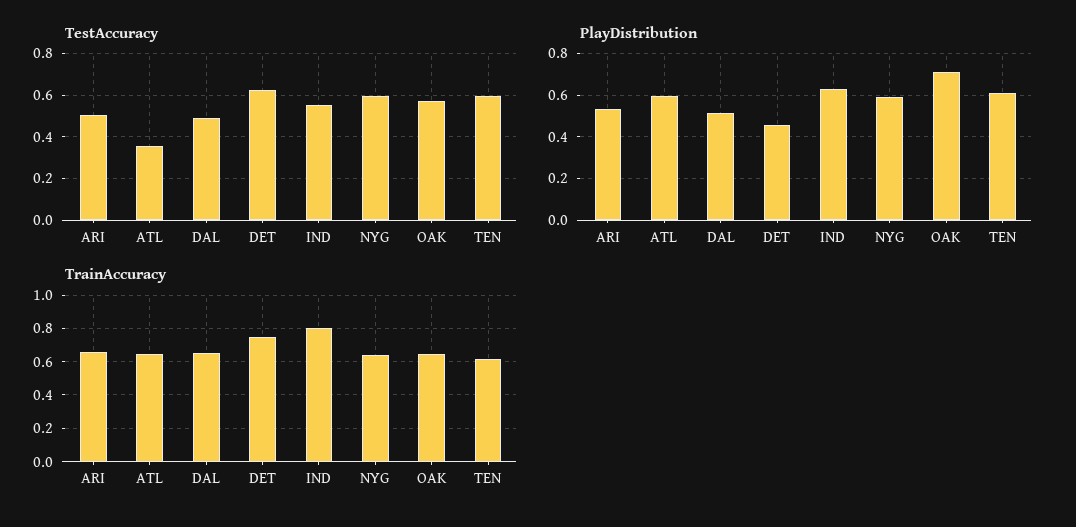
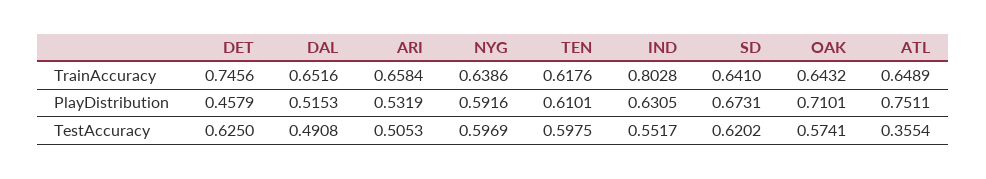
  {
    "TestAccuracy": {
      "ARI": 0.5053,
      "ATL": 0.3554,
      "DAL": 0.4908,
      "DET": 0.625,
      "IND": 0.5517,
      "NYG": 0.5969,
      "OAK": 0.5741,
-     "TEN": 0.5975
+     "TEN": 0.5975,
+     "SD": 0.6202
    },
    "PlayDistribution": {
      "ARI": 0.5319,
-     "ATL": 0.6,
+     "ATL": 0.7511,
      "DAL": 0.5153,
      "DET": 0.4579,
      "IND": 0.6305,
      "NYG": 0.5916,
      "OAK": 0.7101,
-     "TEN": 0.6101
+     "TEN": 0.6101,
+     "SD": 0.6731
    },
    "TrainAccuracy": {
      "ARI": 0.6584,
      "ATL": 0.6489,
      "DAL": 0.6516,
      "DET": 0.7456,
      "IND": 0.8028,
      "NYG": 0.6386,
      "OAK": 0.6432,
-     "TEN": 0.6176
+     "TEN": 0.6176,
+     "SD": 0.641
    }
  }

